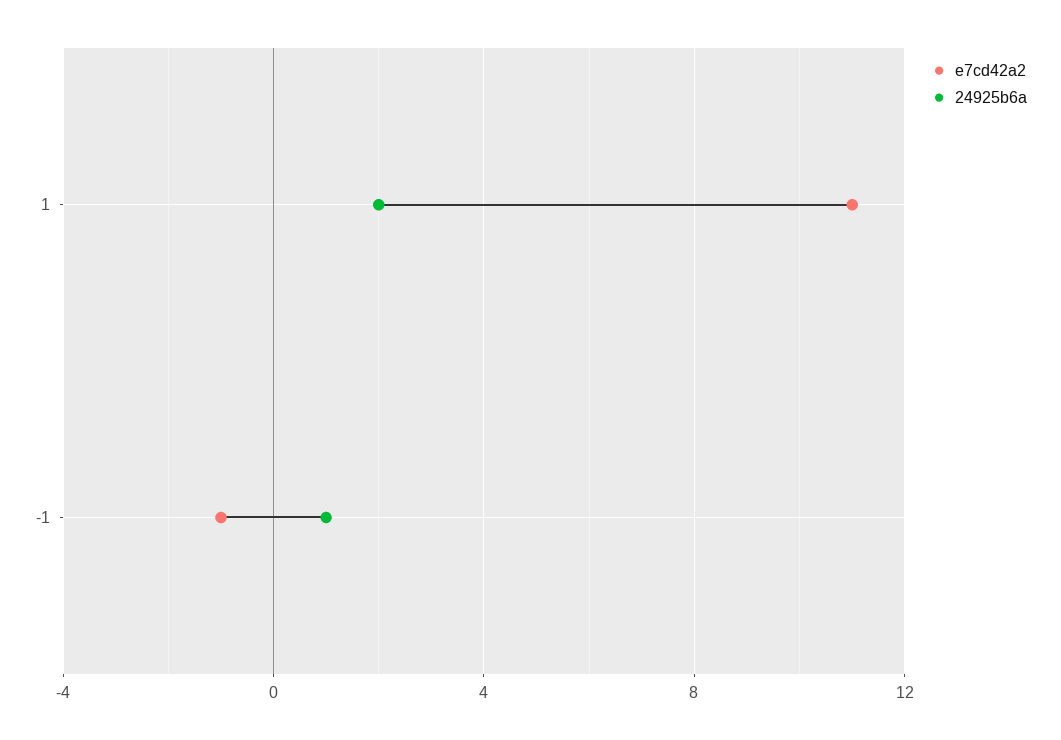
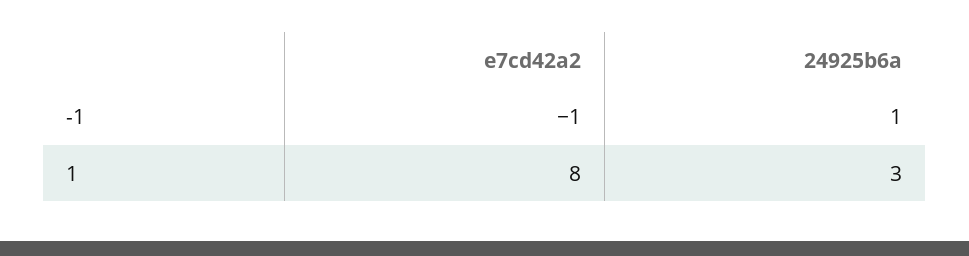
  {
    "e7cd42a2": {
-     "1": 11,
+     "1": 8,
      "-1": -1
    },
    "24925b6a": {
-     "1": 2,
+     "1": 3,
      "-1": 1
    }
  }

